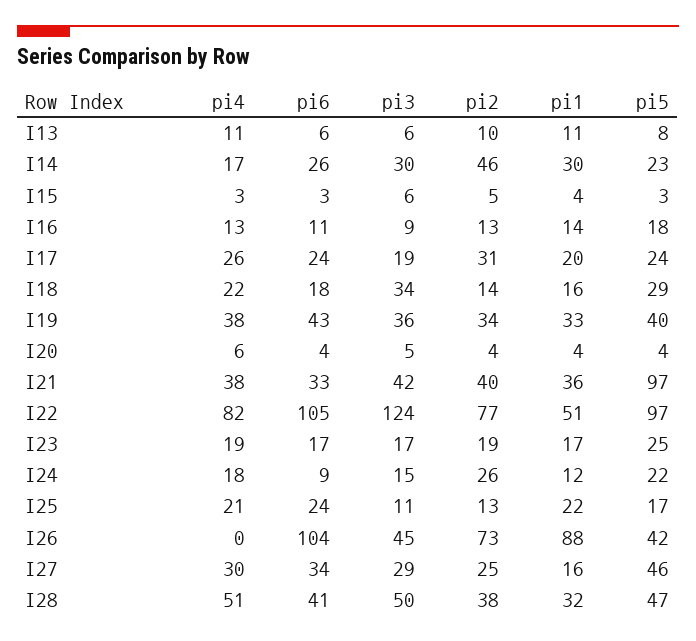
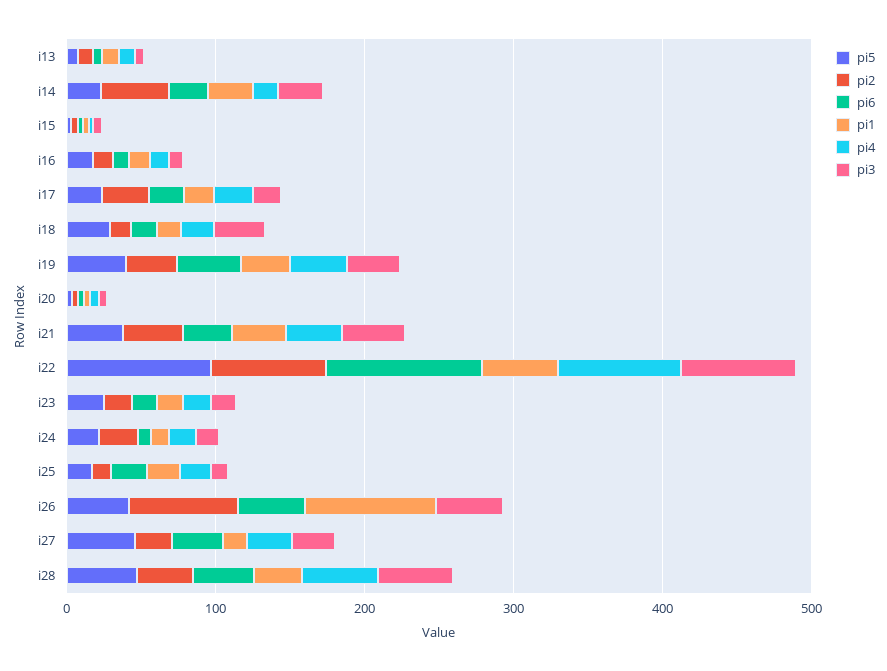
  {
    "pi4": {
      "I13": 11,
      "I14": 17,
      "I15": 3,
      "I16": 13,
      "I17": 26,
      "I18": 22,
      "I19": 38,
      "I20": 6,
      "I21": 38,
      "I22": 82,
      "I23": 19,
      "I24": 18,
      "I25": 21,
      "I26": 0,
      "I27": 30,
      "I28": 51
    },
    "pi6": {
      "I13": 6,
      "I14": 26,
      "I15": 3,
      "I16": 11,
      "I17": 24,
      "I18": 18,
      "I19": 43,
      "I20": 4,
      "I21": 33,
      "I22": 105,
      "I23": 17,
      "I24": 9,
      "I25": 24,
-     "I26": 104,
+     "I26": 40,
      "I27": 34,
      "I28": 41
    },
    "pi3": {
      "I13": 6,
      "I14": 30,
      "I15": 6,
      "I16": 9,
      "I17": 19,
      "I18": 34,
      "I19": 36,
      "I20": 5,
      "I21": 42,
-     "I22": 124,
+     "I22": 80,
      "I23": 17,
      "I24": 15,
      "I25": 11,
      "I26": 45,
      "I27": 29,
      "I28": 50
    },
    "pi2": {
      "I13": 10,
      "I14": 46,
      "I15": 5,
      "I16": 13,
      "I17": 31,
      "I18": 14,
      "I19": 34,
      "I20": 4,
      "I21": 40,
      "I22": 77,
      "I23": 19,
      "I24": 26,
      "I25": 13,
      "I26": 73,
      "I27": 25,
      "I28": 38
    },
    "pi1": {
      "I13": 11,
      "I14": 30,
      "I15": 4,
      "I16": 14,
      "I17": 20,
      "I18": 16,
      "I19": 33,
      "I20": 4,
      "I21": 36,
      "I22": 51,
      "I23": 17,
      "I24": 12,
      "I25": 22,
      "I26": 88,
      "I27": 16,
      "I28": 32
    },
    "pi5": {
      "I13": 8,
      "I14": 23,
      "I15": 3,
      "I16": 18,
      "I17": 24,
      "I18": 29,
      "I19": 40,
      "I20": 4,
-     "I21": 97,
+     "I21": 40,
      "I22": 97,
      "I23": 25,
      "I24": 22,
      "I25": 17,
      "I26": 42,
      "I27": 46,
      "I28": 47
    }
  }

